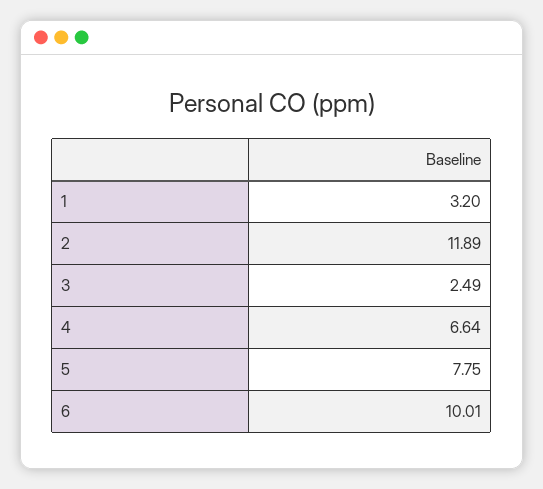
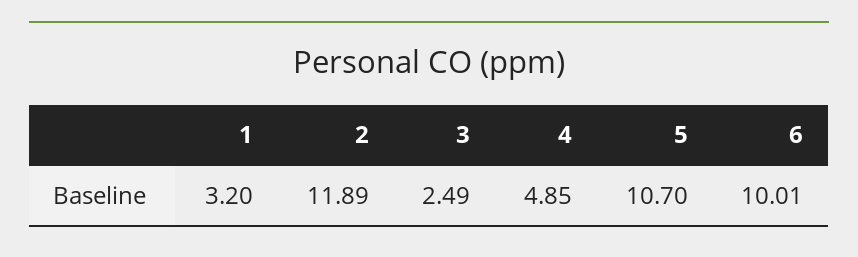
  {
    "1": 3.2,
    "2": 11.89,
    "3": 2.49,
-   "4": 6.64,
+   "4": 4.85,
-   "5": 7.75,
+   "5": 10.7,
    "6": 10.01
  }

